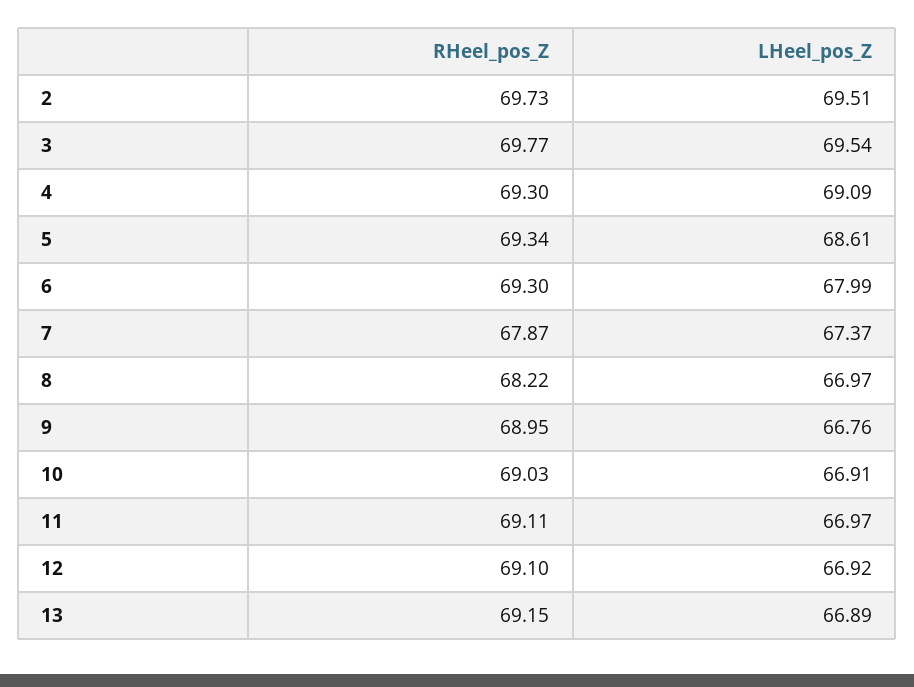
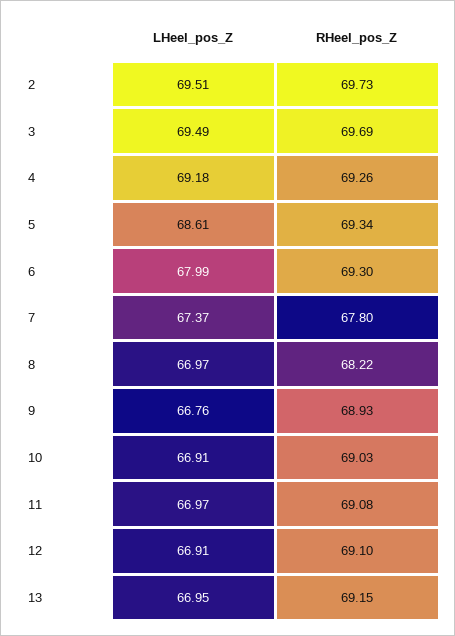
  {
    "RHeel_pos_Z": {
      "2": 69.73,
-     "3": 69.77,
+     "3": 69.69,
-     "4": 69.3,
+     "4": 69.26,
      "5": 69.34,
      "6": 69.3,
-     "7": 67.87,
+     "7": 67.8,
      "8": 68.22,
-     "9": 68.95,
+     "9": 68.93,
      "10": 69.03,
-     "11": 69.11,
+     "11": 69.08,
      "12": 69.1,
      "13": 69.15
    },
    "LHeel_pos_Z": {
      "2": 69.51,
-     "3": 69.54,
+     "3": 69.49,
-     "4": 69.09,
+     "4": 69.18,
      "5": 68.61,
      "6": 67.99,
      "7": 67.37,
      "8": 66.97,
      "9": 66.76,
      "10": 66.91,
      "11": 66.97,
-     "12": 66.92,
+     "12": 66.91,
-     "13": 66.89
+     "13": 66.95
    }
  }

